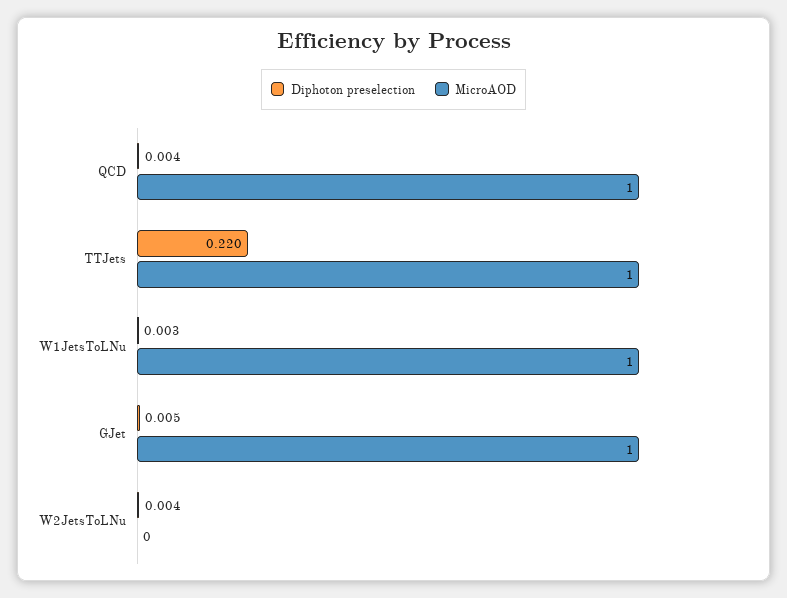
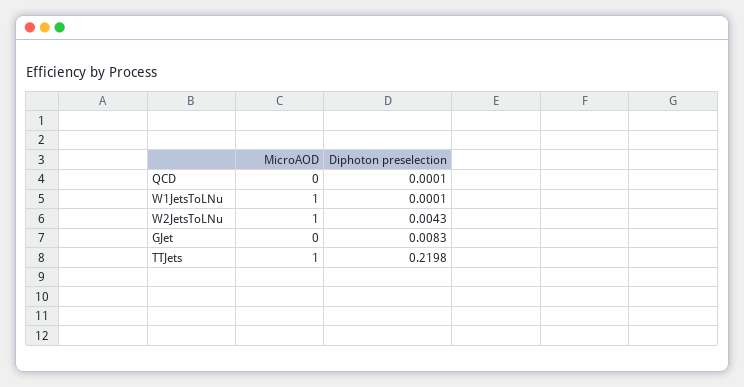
  {
    "Diphoton preselection": {
-     "QCD": 0.004,
+     "QCD": 0.0001,
      "TTJets": 0.2198,
-     "W1JetsToLNu": 0.003,
+     "W1JetsToLNu": 0.0001,
-     "GJet": 0.005,
+     "GJet": 0.0083,
      "W2JetsToLNu": 0.0043
    },
    "MicroAOD": {
-     "QCD": 1,
+     "QCD": 0,
      "TTJets": 1,
      "W1JetsToLNu": 1,
-     "GJet": 1,
+     "GJet": 0,
-     "W2JetsToLNu": 0
+     "W2JetsToLNu": 1
    }
  }

